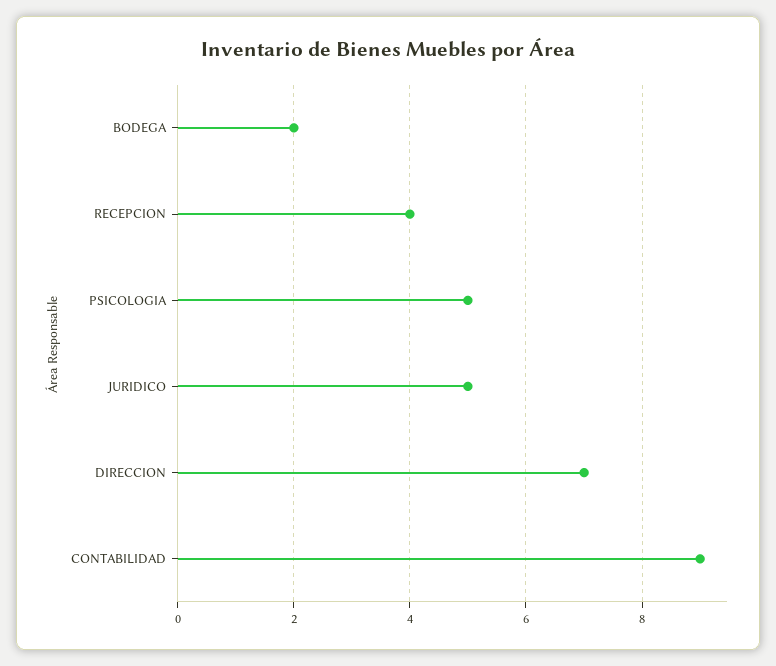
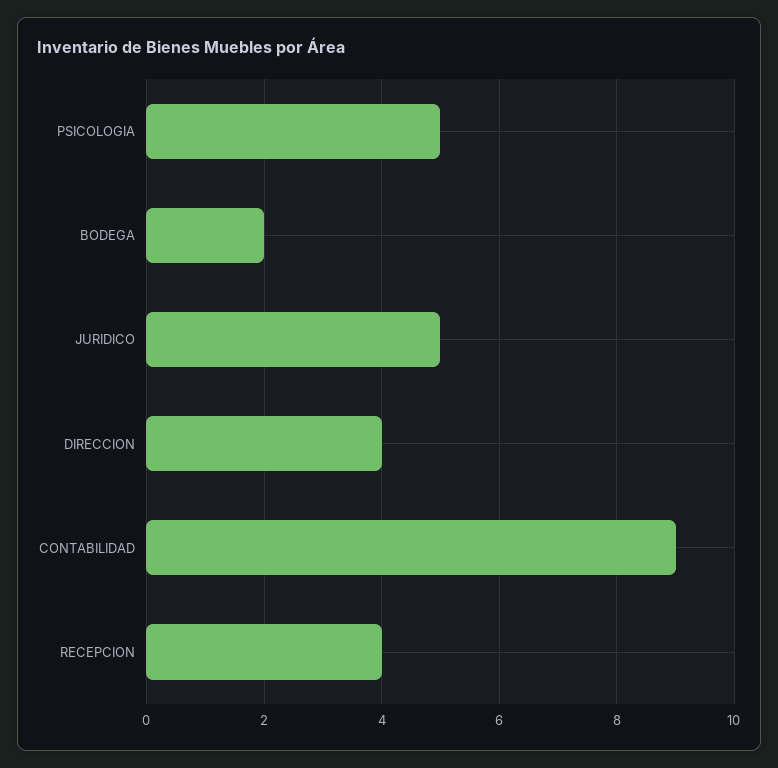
  {
    "BODEGA": 2,
    "RECEPCION": 4,
    "PSICOLOGIA": 5,
    "JURIDICO": 5,
-   "DIRECCION": 7,
+   "DIRECCION": 4,
    "CONTABILIDAD": 9
  }

